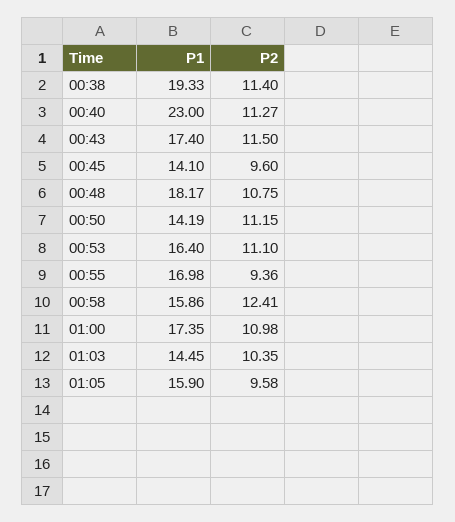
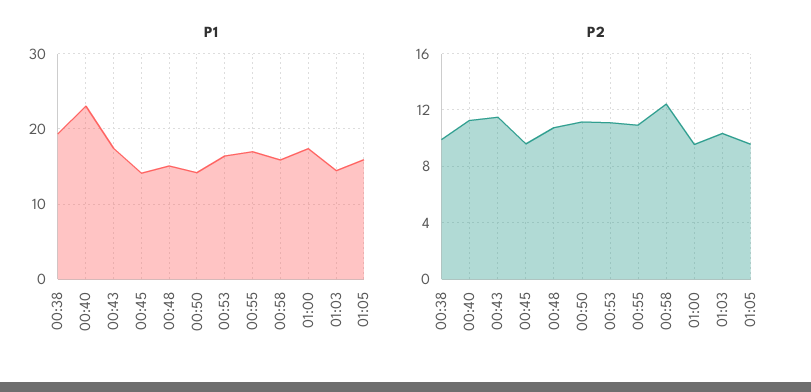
  {
    "P1": {
      "00:38": 19.33,
      "00:40": 23,
      "00:43": 17.4,
      "00:45": 14.1,
-     "00:48": 18.17,
+     "00:48": 15,
      "00:50": 14.19,
      "00:53": 16.4,
      "00:55": 16.98,
      "00:58": 15.86,
      "01:00": 17.35,
      "01:03": 14.45,
      "01:05": 15.9
    },
    "P2": {
-     "00:38": 11.4,
+     "00:38": 10,
      "00:40": 11.27,
      "00:43": 11.5,
      "00:45": 9.6,
      "00:48": 10.75,
      "00:50": 11.15,
      "00:53": 11.1,
-     "00:55": 9.36,
+     "00:55": 11,
      "00:58": 12.41,
-     "01:00": 10.98,
+     "01:00": 9.5,
      "01:03": 10.35,
      "01:05": 9.58
    }
  }

